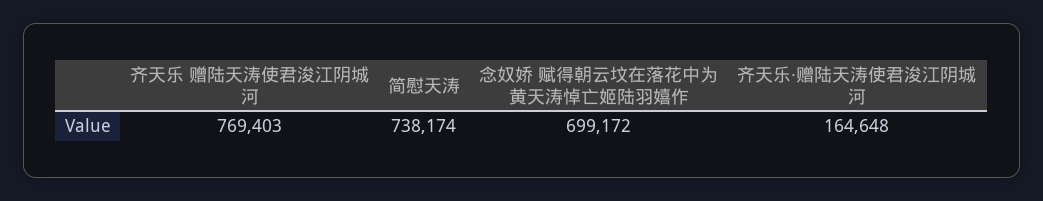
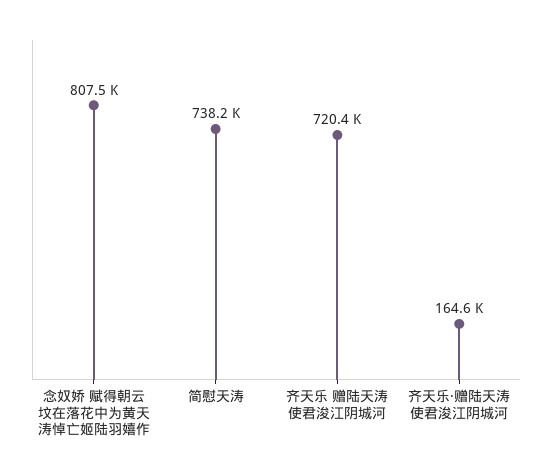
  {
-   "齐天乐 赠陆天涛使君浚江阴城河": 769403,
+   "齐天乐 赠陆天涛使君浚江阴城河": 720400,
    "简慰天涛": 738174,
-   "念奴娇 赋得朝云坟在落花中为黄天涛悼亡姬陆羽嬉作": 699172,
+   "念奴娇 赋得朝云坟在落花中为黄天涛悼亡姬陆羽嬉作": 807500,
    "齐天乐·赠陆天涛使君浚江阴城河": 164648
  }

